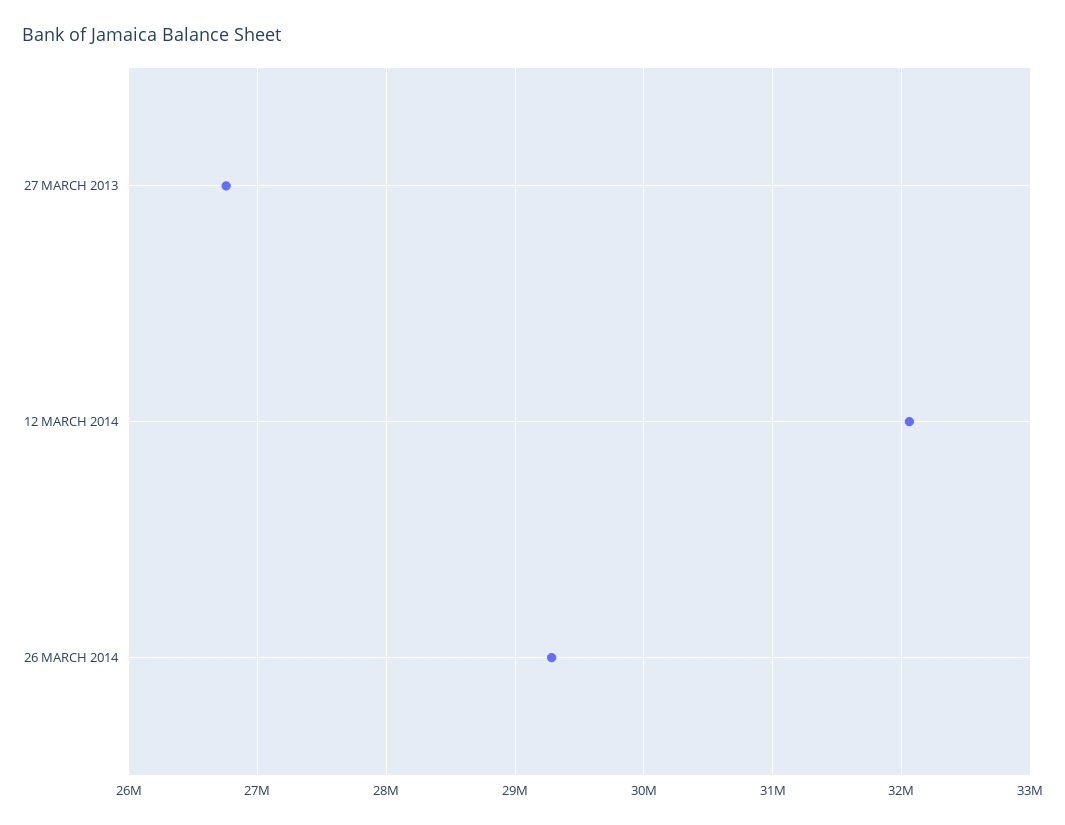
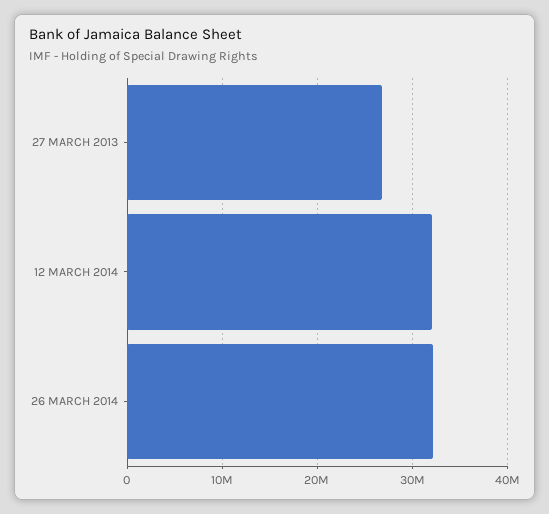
  {
    "27 MARCH 2013": 26800000,
    "12 MARCH 2014": 32100000,
-   "26 MARCH 2014": 29300000
+   "26 MARCH 2014": 32000000
  }

